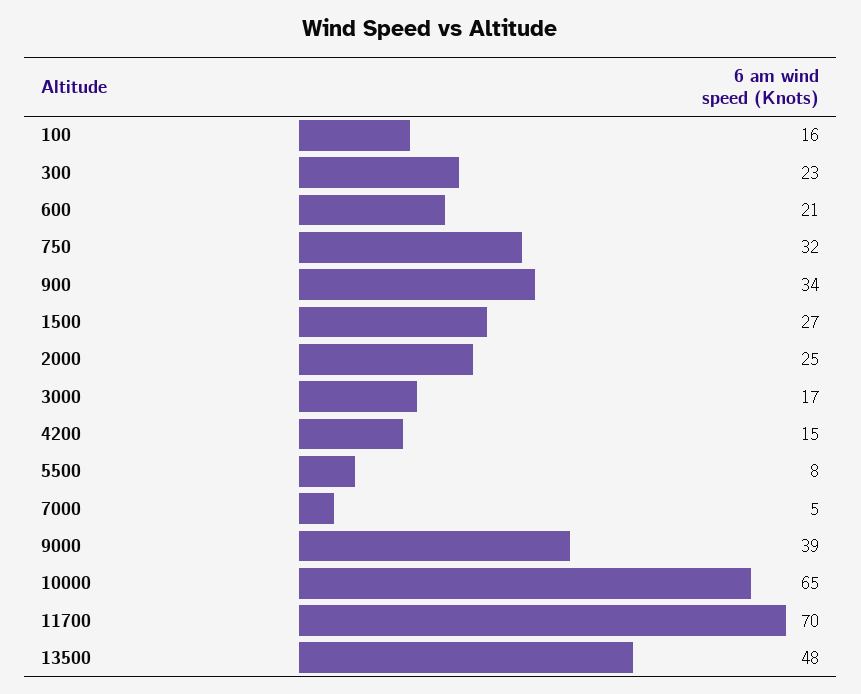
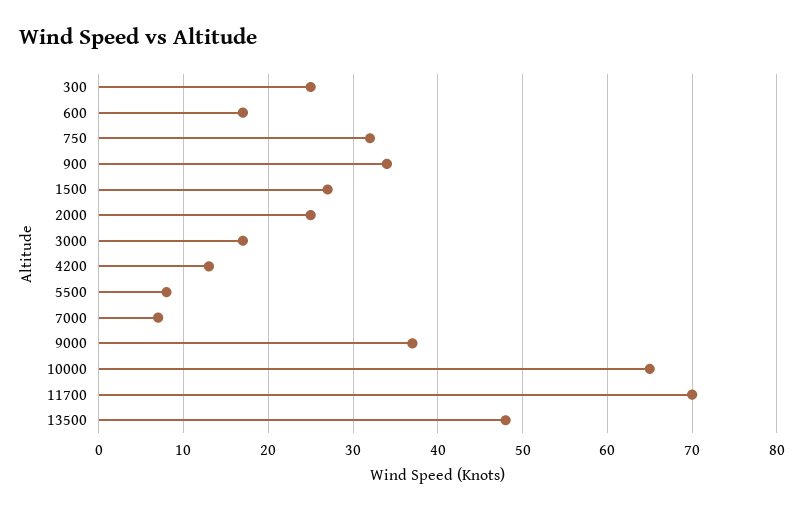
  {
-   "100": 16,
-   "300": 23,
+   "300": 25,
-   "600": 21,
+   "600": 17,
    "750": 32,
    "900": 34,
    "1500": 27,
    "2000": 25,
    "3000": 17,
-   "4200": 15,
+   "4200": 13,
    "5500": 8,
-   "7000": 5,
+   "7000": 7,
-   "9000": 39,
+   "9000": 37,
    "10000": 65,
    "11700": 70,
    "13500": 48
  }

